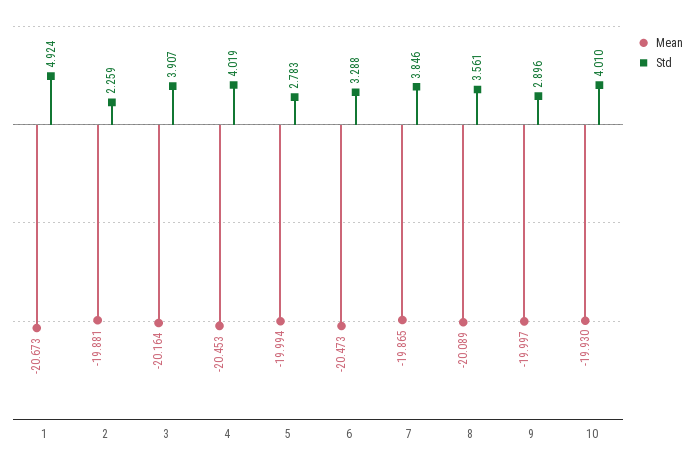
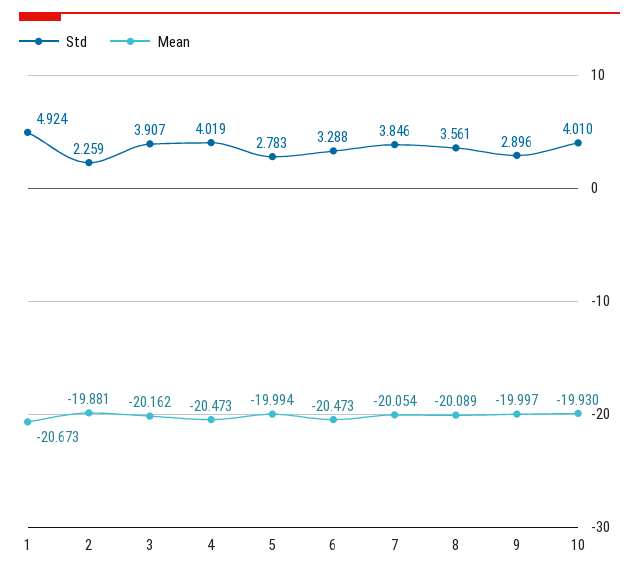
  {
    "Mean": {
      "1": -20.673,
      "2": -19.881,
-     "3": -20.164,
+     "3": -20.162,
-     "4": -20.453,
+     "4": -20.473,
      "5": -19.994,
      "6": -20.473,
-     "7": -19.865,
+     "7": -20.054,
      "8": -20.089,
      "9": -19.997,
      "10": -19.93
    },
    "Std": {
      "1": 4.924,
      "2": 2.259,
      "3": 3.907,
      "4": 4.019,
      "5": 2.783,
      "6": 3.288,
      "7": 3.846,
      "8": 3.561,
      "9": 2.896,
      "10": 4.01
    }
  }

